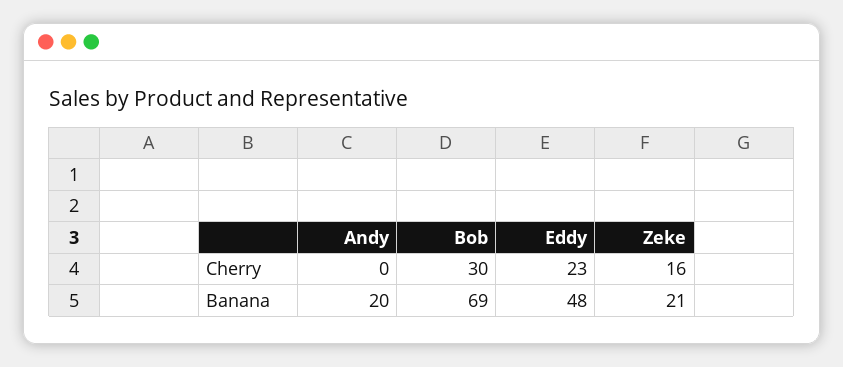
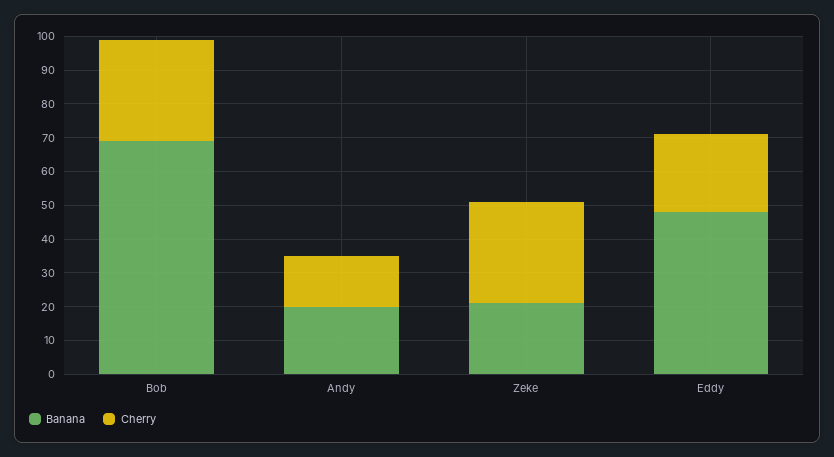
  {
    "Cherry": {
-     "Andy": 0,
+     "Andy": 15,
      "Bob": 30,
      "Eddy": 23,
-     "Zeke": 16
+     "Zeke": 30
    },
    "Banana": {
      "Andy": 20,
      "Bob": 69,
      "Eddy": 48,
      "Zeke": 21
    }
  }

